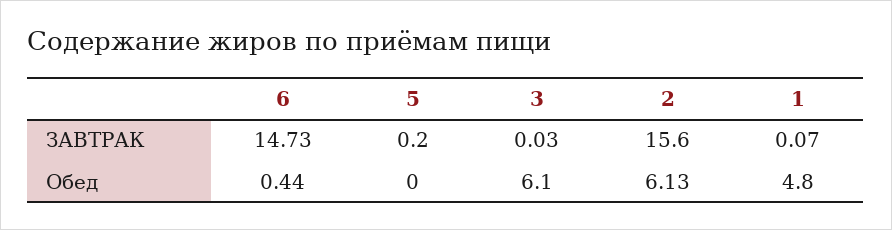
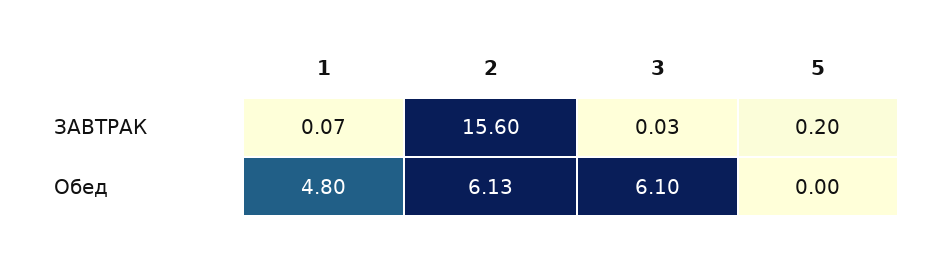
  {
-   "6": {
-     "ЗАВТРАК": 14.73,
-     "Обед": 0.44
-   },
    "5": {
      "ЗАВТРАК": 0.2,
      "Обед": 0
    },
    "3": {
      "ЗАВТРАК": 0.03,
      "Обед": 6.1
    },
    "2": {
      "ЗАВТРАК": 15.6,
      "Обед": 6.13
    },
    "1": {
      "ЗАВТРАК": 0.07,
      "Обед": 4.8
    }
  }

